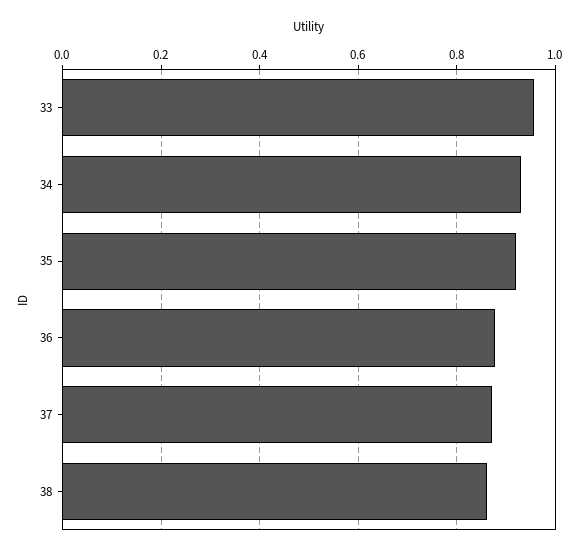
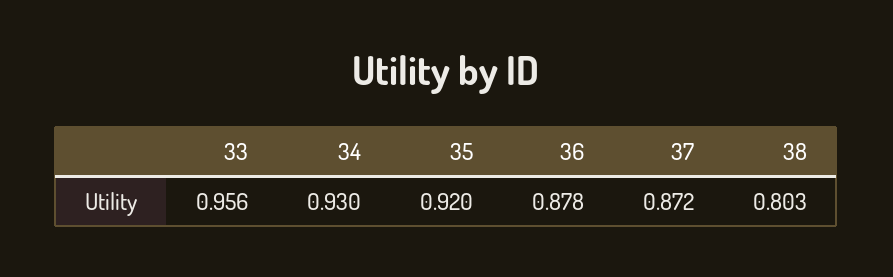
  {
    "33": 0.956,
    "34": 0.93,
    "35": 0.92,
    "36": 0.878,
    "37": 0.872,
-   "38": 0.86
+   "38": 0.803
  }

